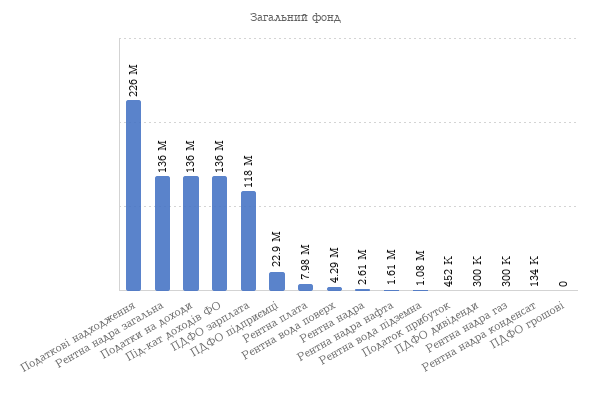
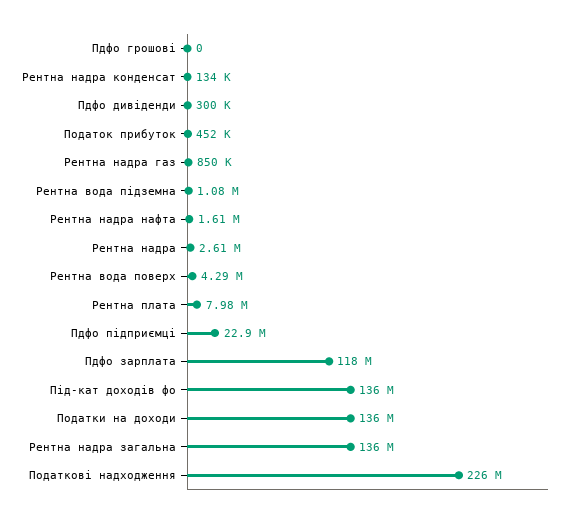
  {
    "Податкові надходження": 226000000,
    "Рентна надра загальна": 136000000,
    "Податки на доходи": 136000000,
    "Під-кат доходів ФО": 136000000,
    "ПДФО зарплата": 118000000,
    "ПДФО підприємці": 22900000,
    "Рентна плата": 7980000,
    "Рентна вода поверх": 4290000,
    "Рентна надра": 2610000,
    "Рентна надра нафта": 1610000,
    "Рентна вода підземна": 1080000,
    "Податок прибуток": 452000,
    "ПДФО дивіденди": 300000,
-   "Рентна надра газ": 300000,
+   "Рентна надра газ": 850000,
    "Рентна надра конденсат": 134000,
    "ПДФО грошові": 0
  }

